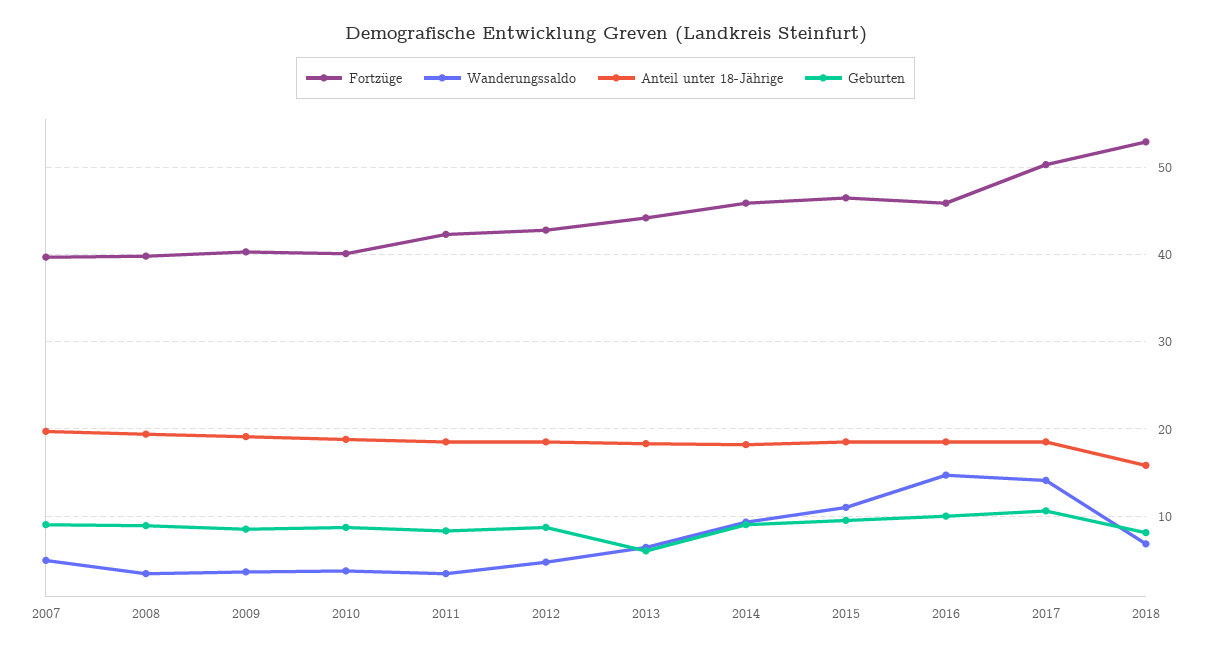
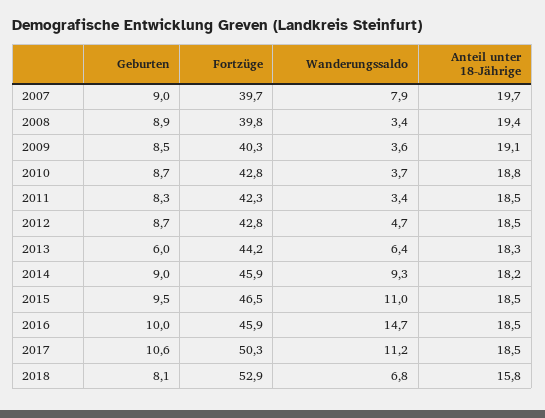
  {
    "Fortzüge": {
      "2007": 39.7,
      "2008": 39.8,
      "2009": 40.3,
-     "2010": 40,
+     "2010": 42.8,
      "2011": 42.3,
      "2012": 42.8,
      "2013": 44.2,
      "2014": 45.9,
      "2015": 46.5,
      "2016": 45.9,
      "2017": 50.3,
      "2018": 52.9
    },
    "Wanderungssaldo": {
-     "2007": 5,
+     "2007": 7.9,
      "2008": 3.4,
      "2009": 3.6,
      "2010": 3.7,
      "2011": 3.4,
      "2012": 4.7,
      "2013": 6.4,
      "2014": 9.3,
      "2015": 11,
      "2016": 14.7,
-     "2017": 14,
+     "2017": 11.2,
      "2018": 6.8
    },
    "Anteil unter 18-Jährige": {
      "2007": 19.7,
      "2008": 19.4,
      "2009": 19.1,
      "2010": 18.8,
      "2011": 18.5,
      "2012": 18.5,
      "2013": 18.3,
      "2014": 18.2,
      "2015": 18.5,
      "2016": 18.5,
      "2017": 18.5,
      "2018": 15.8
    },
    "Geburten": {
      "2007": 9,
      "2008": 8.9,
      "2009": 8.5,
      "2010": 8.7,
      "2011": 8.3,
      "2012": 8.7,
      "2013": 6,
      "2014": 9,
      "2015": 9.5,
      "2016": 10,
      "2017": 10.6,
      "2018": 8.1
    }
  }

